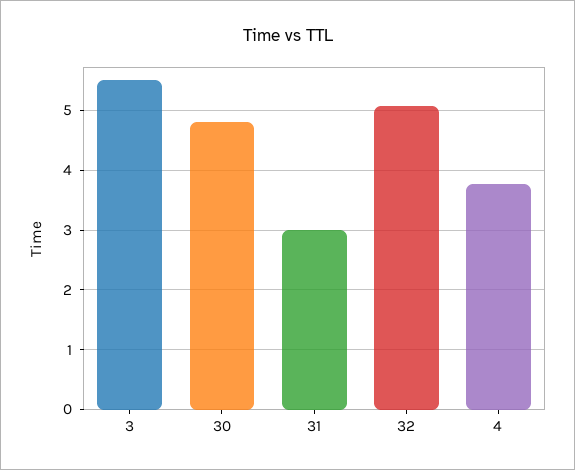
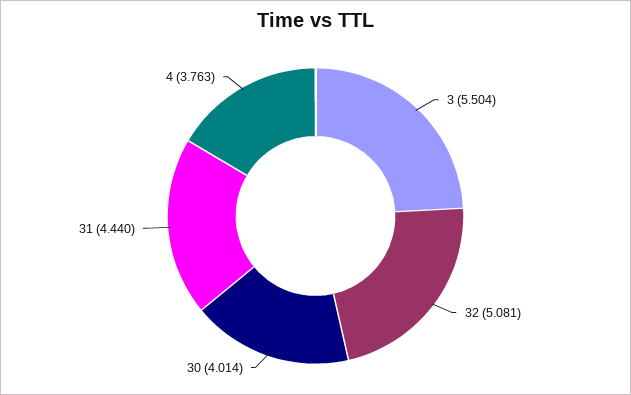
  {
    "3": 5.504,
-   "30": 4.8,
+   "30": 4.014,
-   "31": 3,
+   "31": 4.44,
    "32": 5.081,
    "4": 3.763
  }

